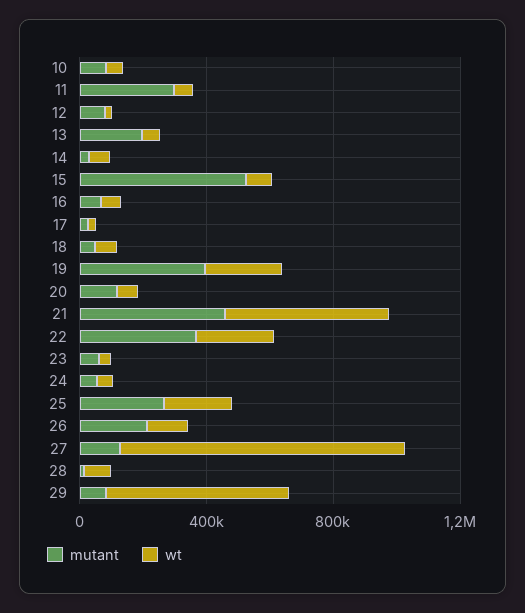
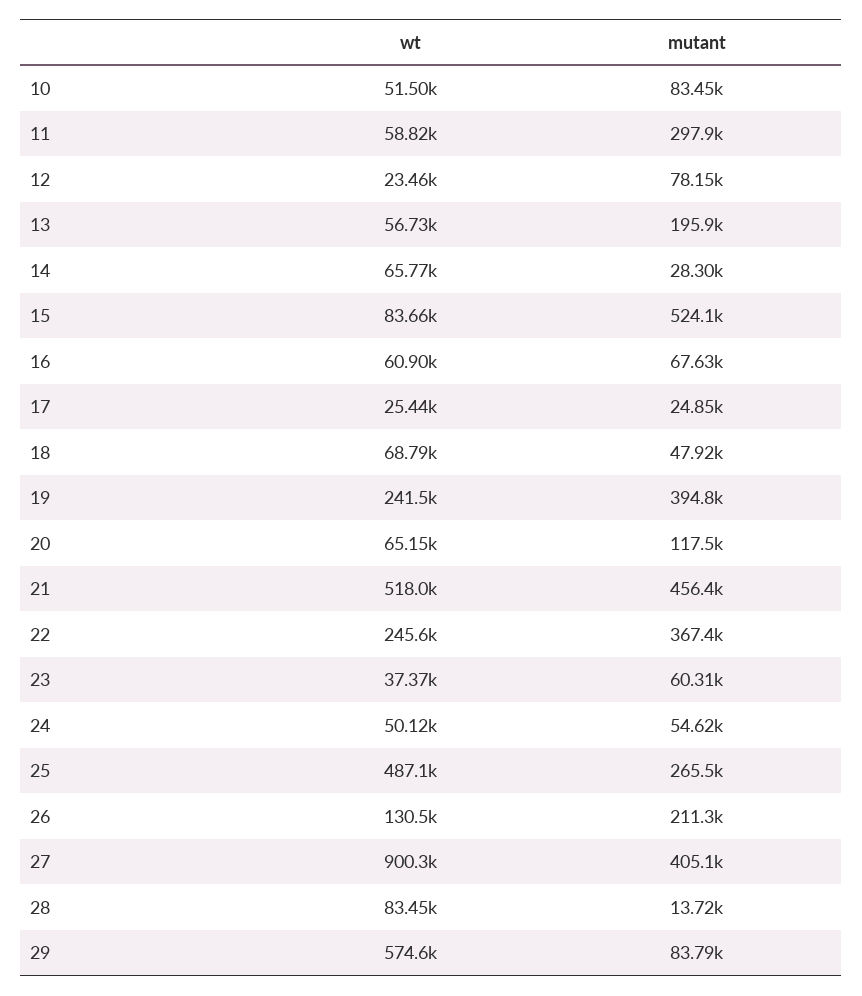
  {
    "mutant": {
      "10": 83450,
      "11": 297900,
      "12": 78150,
      "13": 195900,
      "14": 28300,
      "15": 524100,
      "16": 67630,
      "17": 24850,
      "18": 47920,
      "19": 394800,
      "20": 117500,
      "21": 456400,
      "22": 367400,
      "23": 60310,
      "24": 54620,
      "25": 265500,
      "26": 211300,
-     "27": 100000,
+     "27": 405100,
      "28": 13720,
      "29": 83790
    },
    "wt": {
      "10": 51500,
      "11": 58820,
      "12": 23460,
      "13": 56730,
      "14": 65770,
      "15": 83660,
      "16": 60900,
      "17": 25440,
      "18": 68790,
      "19": 241500,
      "20": 65150,
      "21": 518000,
      "22": 245600,
      "23": 37370,
      "24": 50120,
-     "25": 200000,
+     "25": 487100,
      "26": 130500,
      "27": 900300,
      "28": 83450,
      "29": 574600
    }
  }

